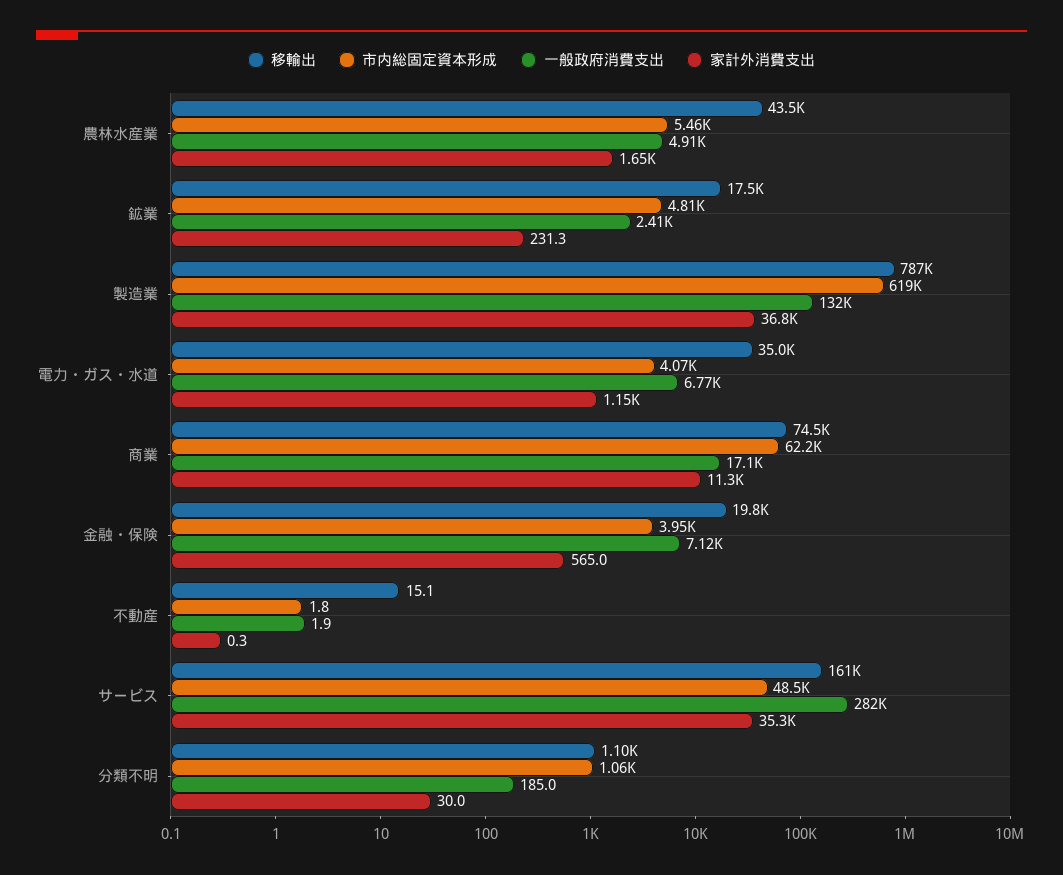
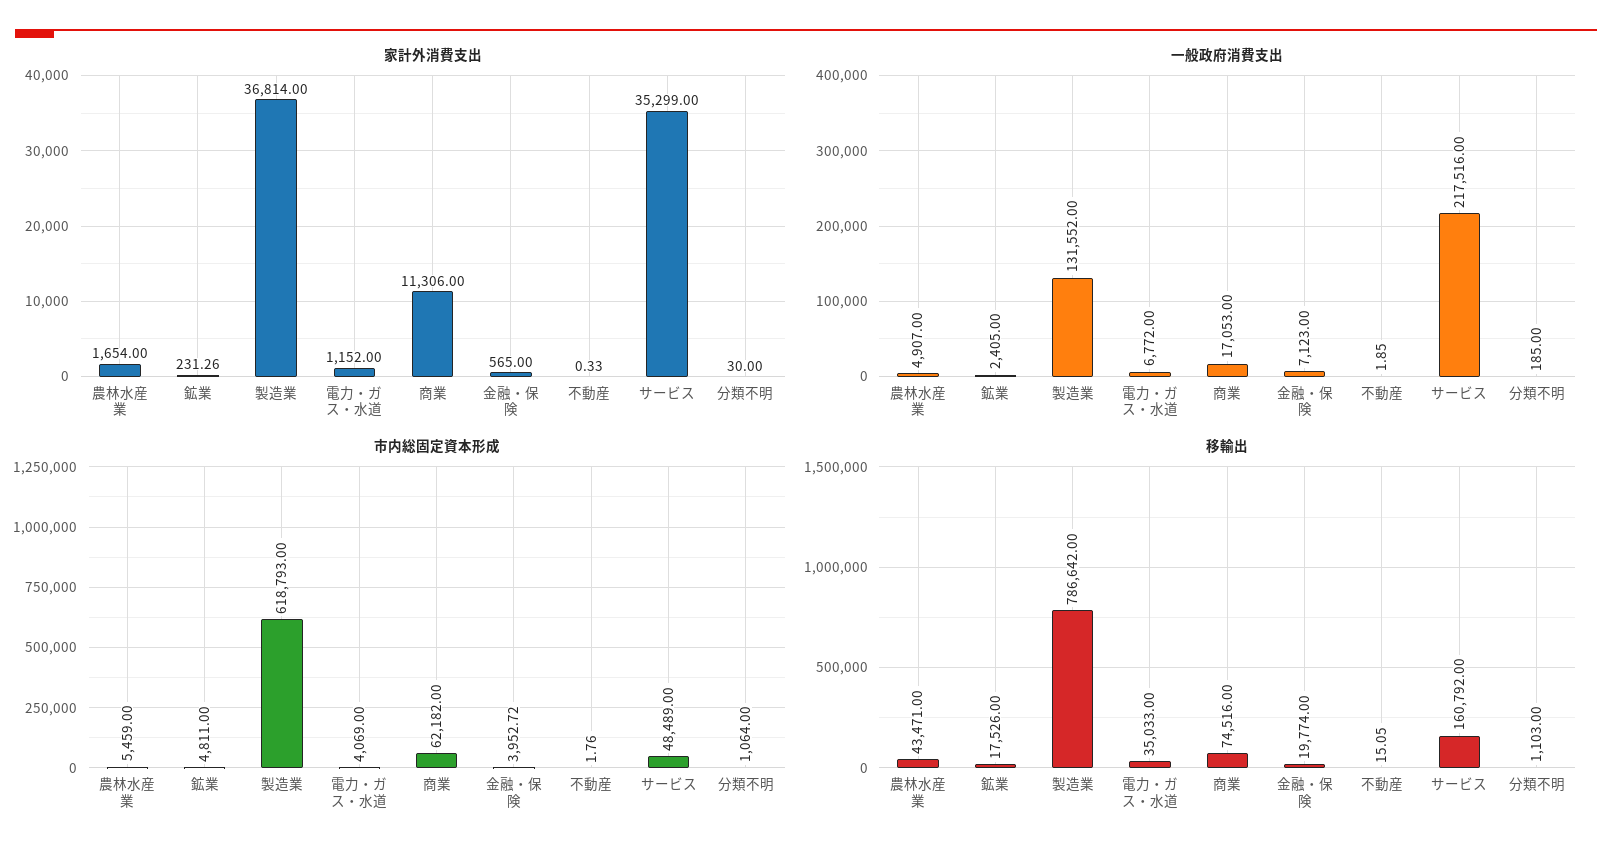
  {
    "移輸出": {
      "農林水産業": 43471,
      "鉱業": 17526,
      "製造業": 786642,
      "電力・ガス・水道": 35033,
      "商業": 74516,
      "金融・保険": 19774,
      "不動産": 15.05,
      "サービス": 160792,
      "分類不明": 1103
    },
    "市内総固定資本形成": {
      "農林水産業": 5459,
      "鉱業": 4811,
      "製造業": 618793,
      "電力・ガス・水道": 4069,
      "商業": 62182,
      "金融・保険": 3952.72,
      "不動産": 1.76,
      "サービス": 48489,
      "分類不明": 1064
    },
    "一般政府消費支出": {
      "農林水産業": 4907,
      "鉱業": 2405,
      "製造業": 131552,
      "電力・ガス・水道": 6772,
      "商業": 17053,
      "金融・保険": 7123,
      "不動産": 1.85,
-     "サービス": 282000,
+     "サービス": 217516,
      "分類不明": 185
    },
    "家計外消費支出": {
      "農林水産業": 1654,
      "鉱業": 231.26,
      "製造業": 36814,
      "電力・ガス・水道": 1152,
      "商業": 11306,
      "金融・保険": 565,
      "不動産": 0.33,
      "サービス": 35299,
      "分類不明": 30
    }
  }

